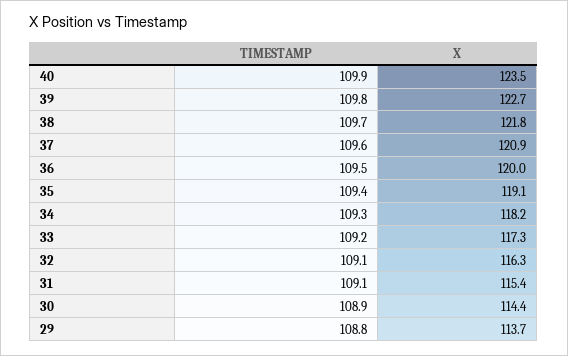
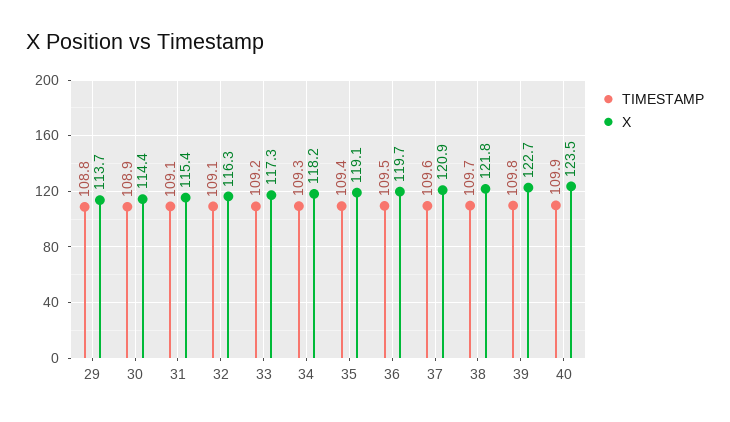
  {
    "TIMESTAMP": {
      "40": 109.9,
      "39": 109.8,
      "38": 109.7,
      "37": 109.6,
      "36": 109.5,
      "35": 109.4,
      "34": 109.3,
      "33": 109.2,
      "32": 109.1,
      "31": 109.1,
      "30": 108.9,
      "29": 108.8
    },
    "X": {
      "40": 123.5,
      "39": 122.7,
      "38": 121.8,
      "37": 120.9,
-     "36": 120,
+     "36": 119.7,
      "35": 119.1,
      "34": 118.2,
      "33": 117.3,
      "32": 116.3,
      "31": 115.4,
      "30": 114.4,
      "29": 113.7
    }
  }

